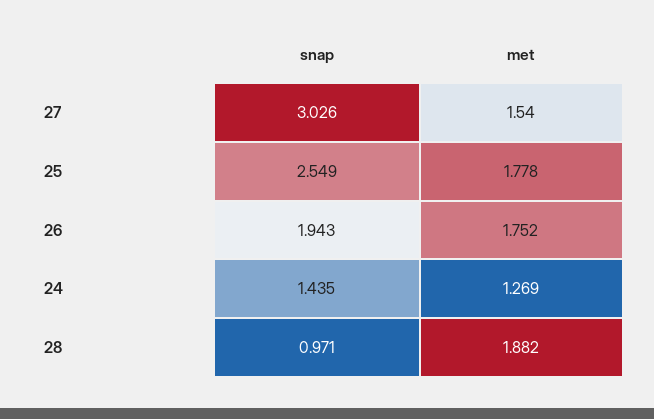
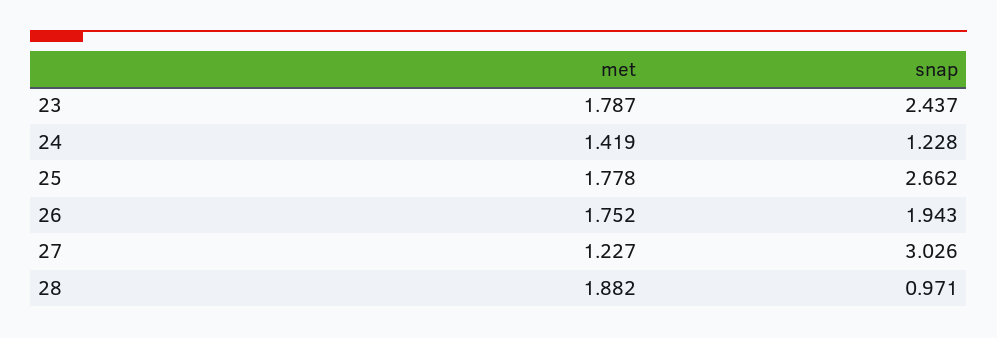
  {
    "snap": {
      "27": 3.026,
-     "25": 2.549,
+     "25": 2.662,
      "26": 1.943,
-     "24": 1.435,
+     "24": 1.228,
-     "28": 0.971
+     "28": 0.971,
+     "23": 2.437
    },
    "met": {
-     "27": 1.54,
+     "27": 1.227,
      "25": 1.778,
      "26": 1.752,
-     "24": 1.269,
+     "24": 1.419,
-     "28": 1.882
+     "28": 1.882,
+     "23": 1.787
    }
  }

